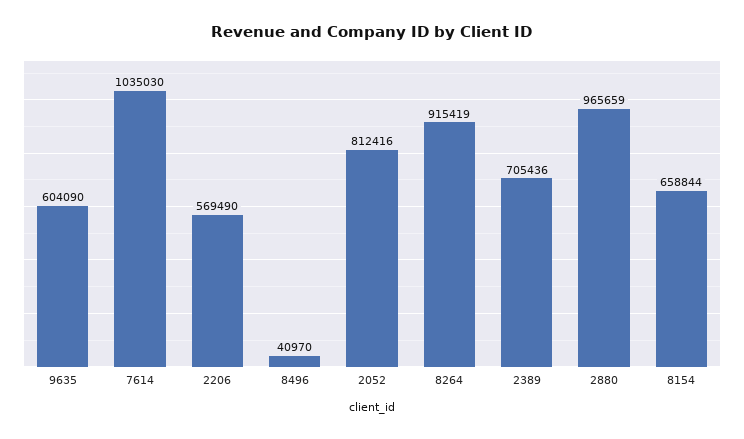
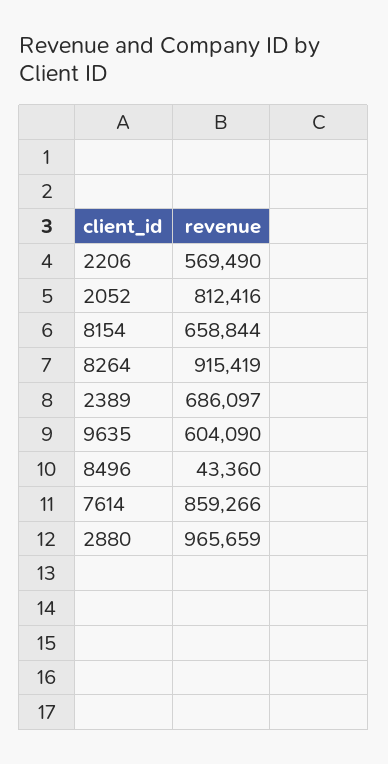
  {
    "9635": 604090,
-   "7614": 1035030,
+   "7614": 859266,
    "2206": 569490,
-   "8496": 40970,
+   "8496": 43360,
    "2052": 812416,
    "8264": 915419,
-   "2389": 705436,
+   "2389": 686097,
    "2880": 965659,
    "8154": 658844
  }

